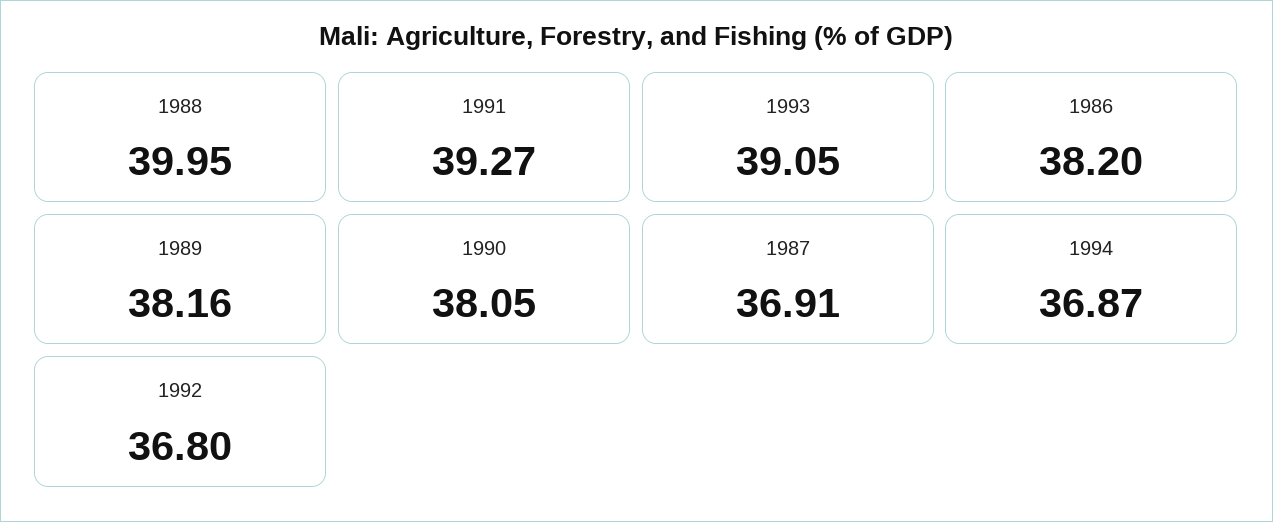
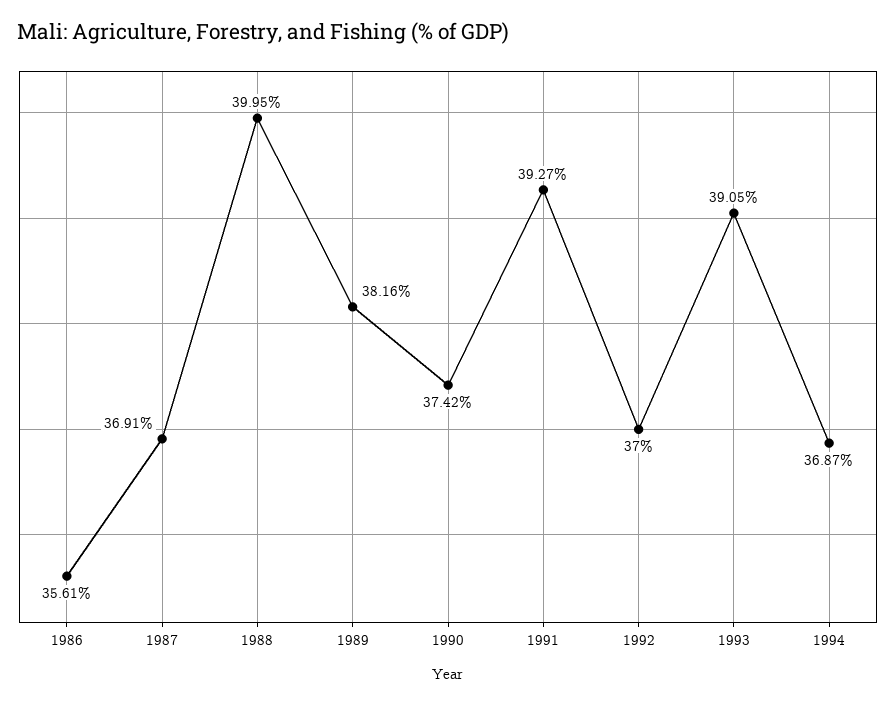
  {
    "1988": 39.95,
    "1991": 39.27,
    "1993": 39.05,
-   "1986": 38.2,
+   "1986": 35.61,
    "1989": 38.16,
-   "1990": 38.05,
+   "1990": 37.42,
    "1987": 36.91,
    "1994": 36.87,
-   "1992": 36.8
+   "1992": 37
  }

